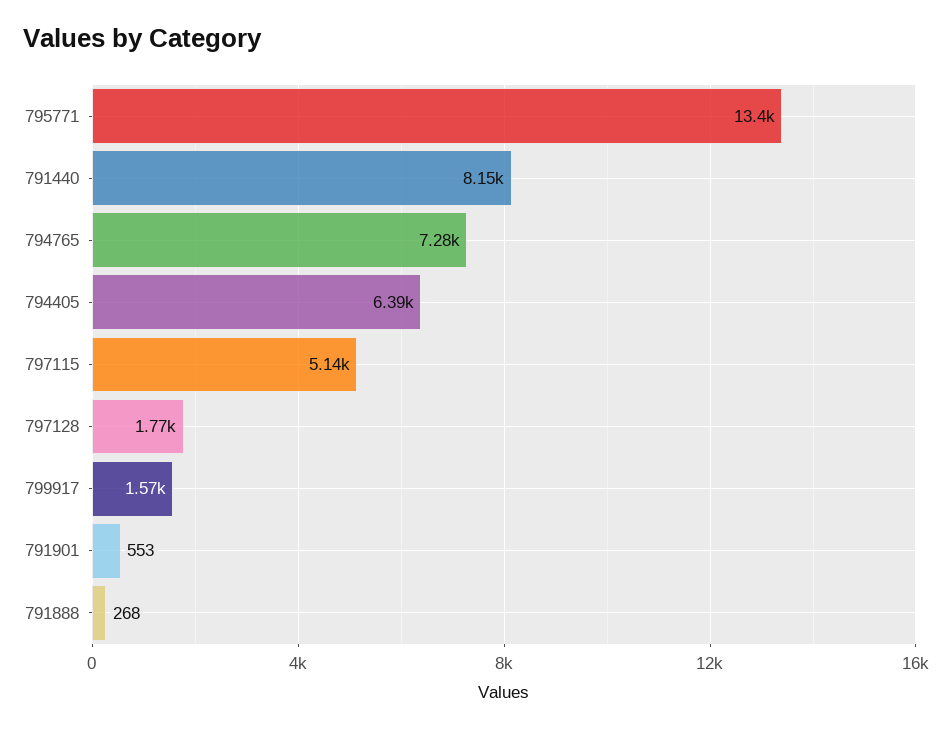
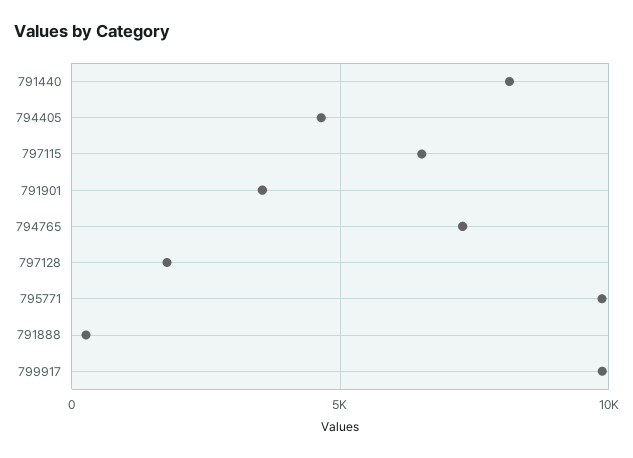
  {
-   "795771": 13400,
+   "795771": 10000,
    "791440": 8150,
    "794765": 7280,
-   "794405": 6390,
+   "794405": 4500,
-   "797115": 5140,
+   "797115": 6500,
    "797128": 1770,
-   "799917": 1570,
+   "799917": 10000,
-   "791901": 553,
+   "791901": 3500,
    "791888": 268
  }

